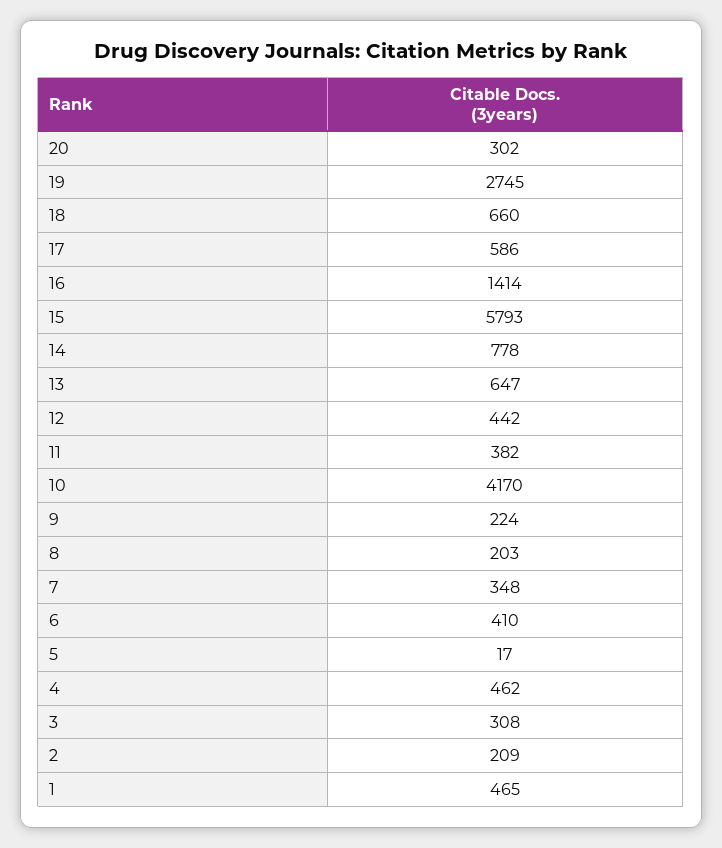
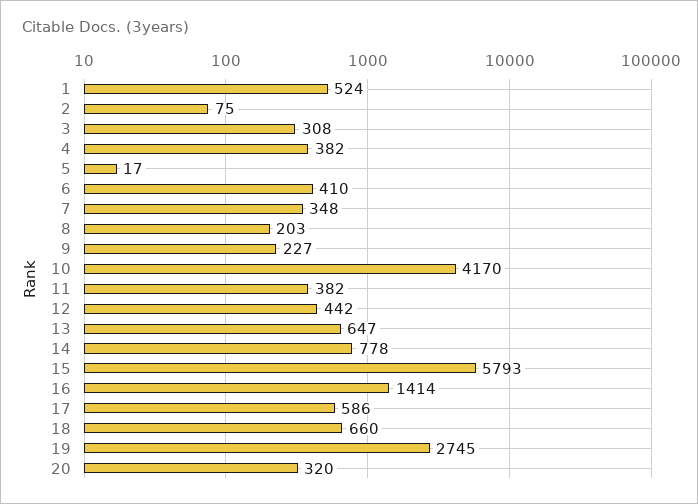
  {
-   "20": 302,
+   "20": 320,
    "19": 2745,
    "18": 660,
    "17": 586,
    "16": 1414,
    "15": 5793,
    "14": 778,
    "13": 647,
    "12": 442,
    "11": 382,
    "10": 4170,
-   "9": 224,
+   "9": 227,
    "8": 203,
    "7": 348,
    "6": 410,
    "5": 17,
-   "4": 462,
+   "4": 382,
    "3": 308,
-   "2": 209,
+   "2": 75,
-   "1": 465
+   "1": 524
  }

